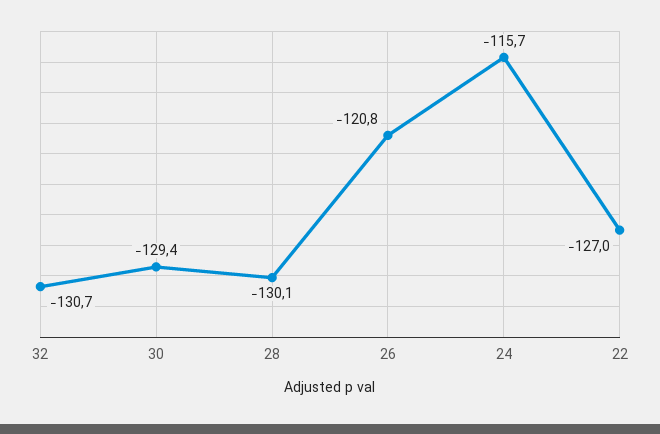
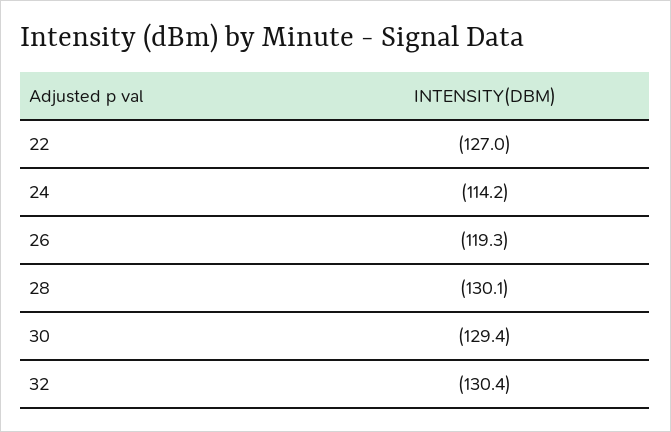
  {
-   "32": -130.7,
+   "32": -130.4,
    "30": -129.4,
    "28": -130.1,
-   "26": -120.8,
+   "26": -119.3,
-   "24": -115.7,
+   "24": -114.2,
    "22": -127
  }

